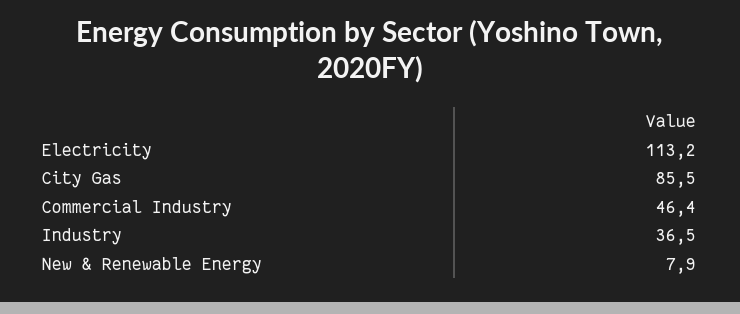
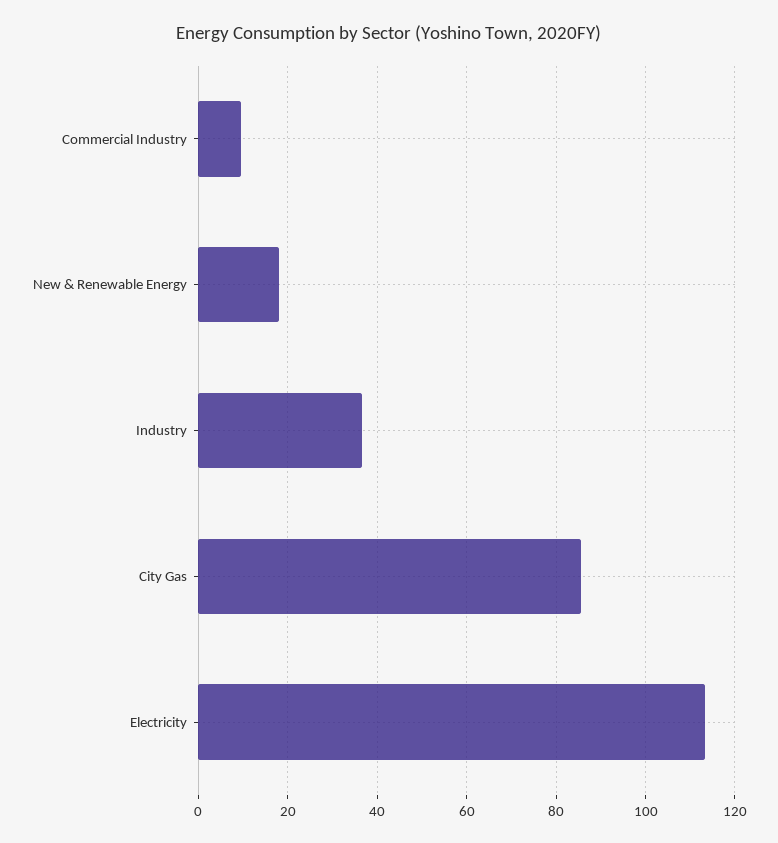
  {
    "Electricity": 113.2,
    "City Gas": 85.5,
-   "Commercial Industry": 46.4,
+   "Commercial Industry": 10,
    "Industry": 36.5,
-   "New & Renewable Energy": 7.9
+   "New & Renewable Energy": 18
  }

